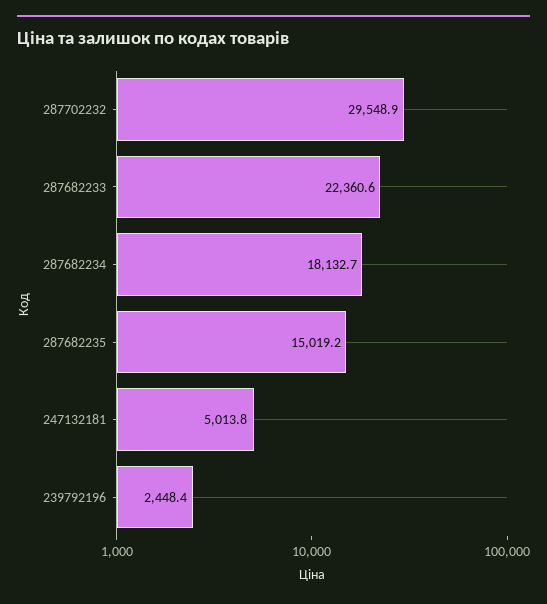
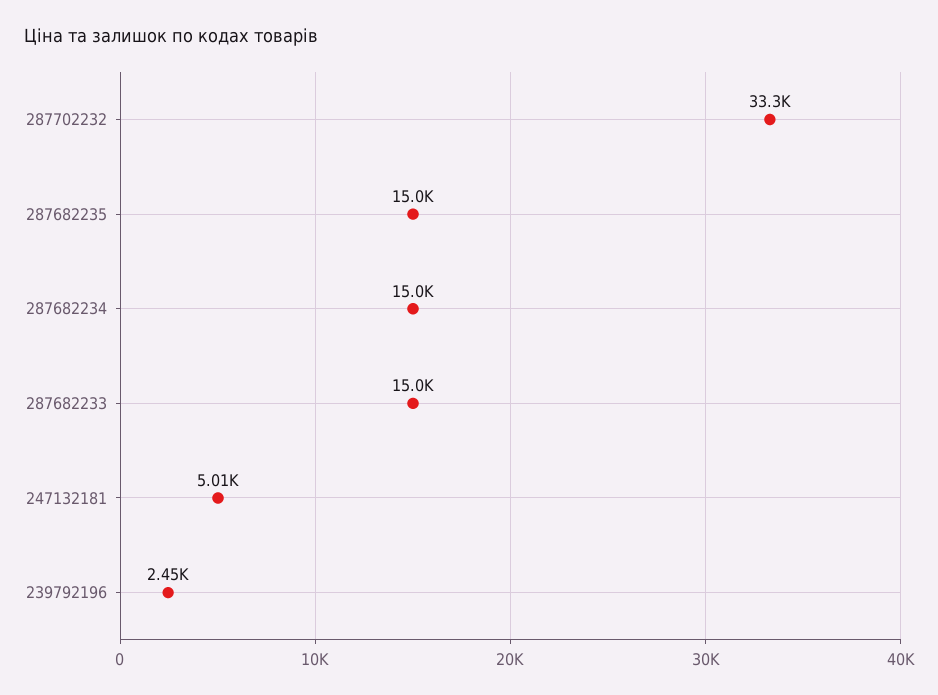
  {
-   "287702232": 29548.9,
+   "287702232": 33300,
-   "287682233": 22360.6,
+   "287682233": 15000,
-   "287682234": 18132.7,
+   "287682234": 15000,
    "287682235": 15019.2,
    "247132181": 5013.8,
    "239792196": 2448.4
  }

